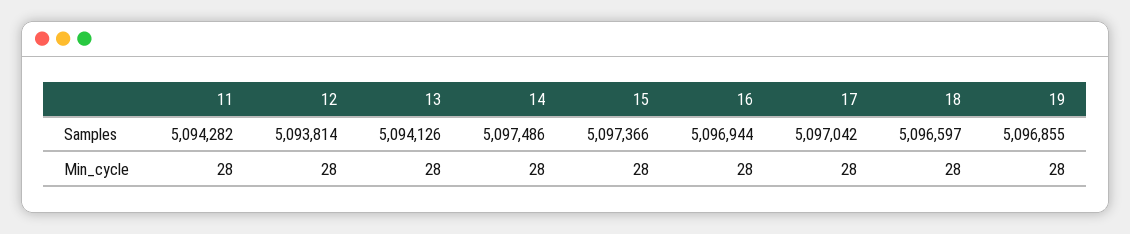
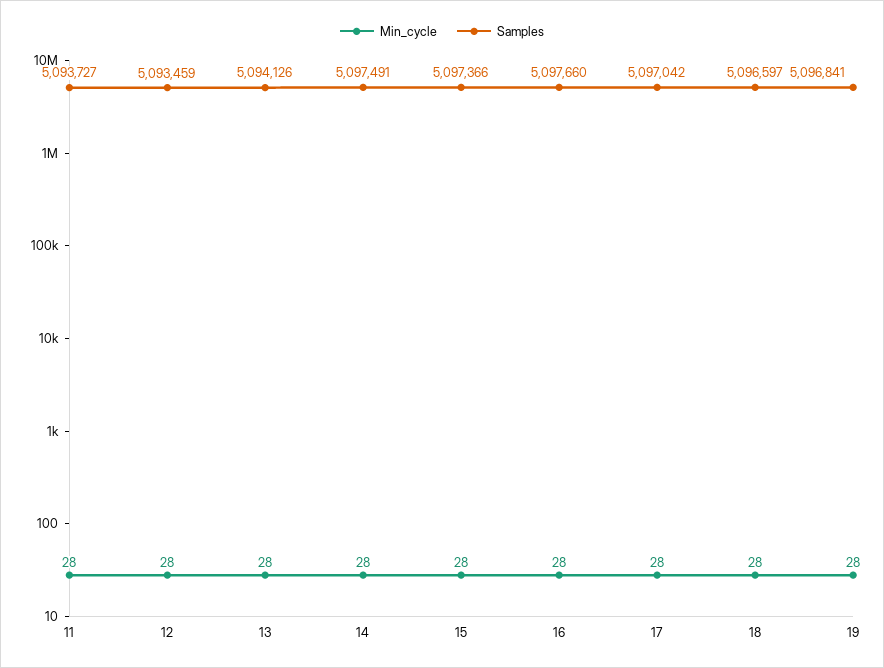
  {
    "Samples": {
-     "11": 5094282,
+     "11": 5093727,
-     "12": 5093814,
+     "12": 5093459,
      "13": 5094126,
-     "14": 5097486,
+     "14": 5097491,
      "15": 5097366,
-     "16": 5096944,
+     "16": 5097660,
      "17": 5097042,
      "18": 5096597,
-     "19": 5096855
+     "19": 5096841
    },
    "Min_cycle": {
      "11": 28,
      "12": 28,
      "13": 28,
      "14": 28,
      "15": 28,
      "16": 28,
      "17": 28,
      "18": 28,
      "19": 28
    }
  }

